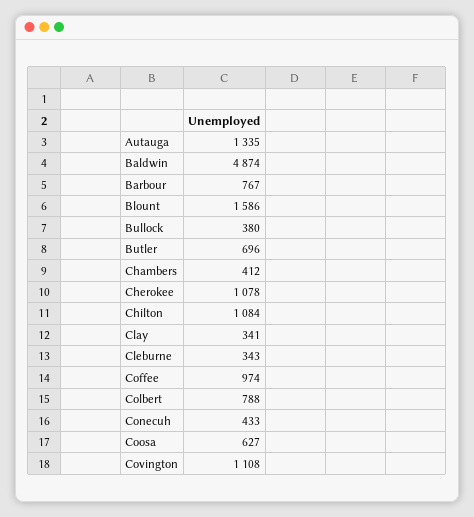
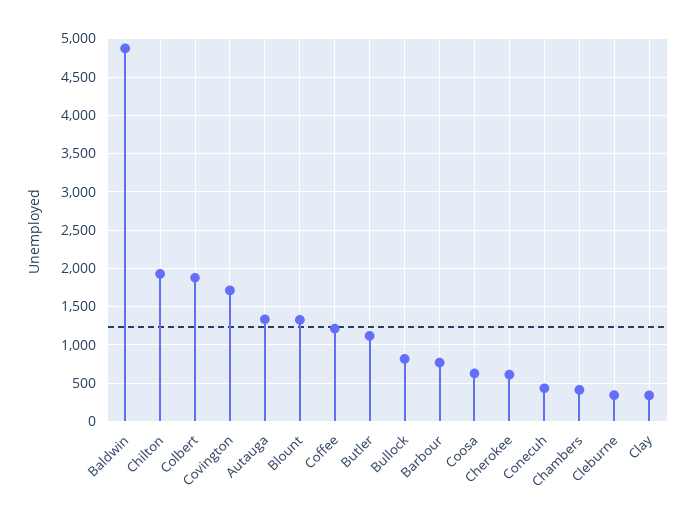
  {
    "Autauga": 1335,
    "Baldwin": 4874,
    "Barbour": 767,
-   "Blount": 1586,
+   "Blount": 1300,
-   "Bullock": 380,
+   "Bullock": 800,
-   "Butler": 696,
+   "Butler": 1100,
    "Chambers": 412,
-   "Cherokee": 1078,
+   "Cherokee": 600,
-   "Chilton": 1084,
+   "Chilton": 1900,
    "Clay": 341,
    "Cleburne": 343,
-   "Coffee": 974,
+   "Coffee": 1200,
-   "Colbert": 788,
+   "Colbert": 1900,
    "Conecuh": 433,
    "Coosa": 627,
-   "Covington": 1108
+   "Covington": 1700
  }

